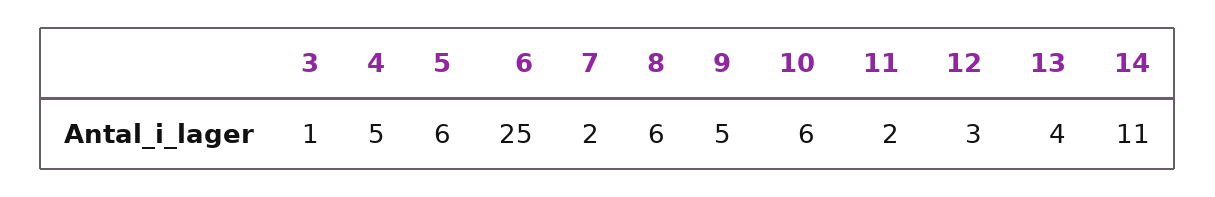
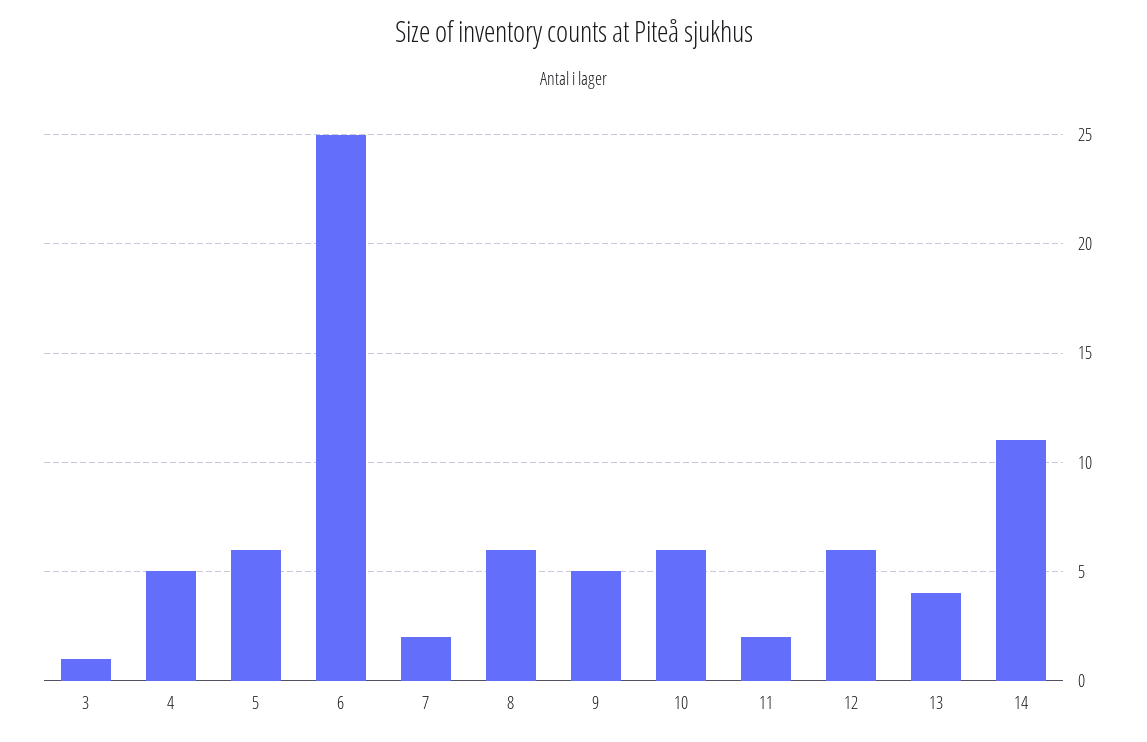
  {
    "3": 1,
    "4": 5,
    "5": 6,
    "6": 25,
    "7": 2,
    "8": 6,
    "9": 5,
    "10": 6,
    "11": 2,
-   "12": 3,
+   "12": 6,
    "13": 4,
    "14": 11
  }

